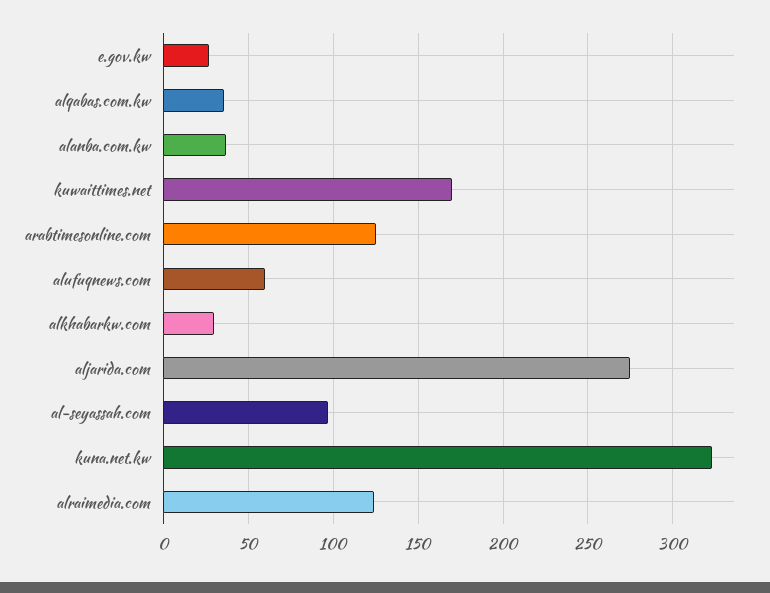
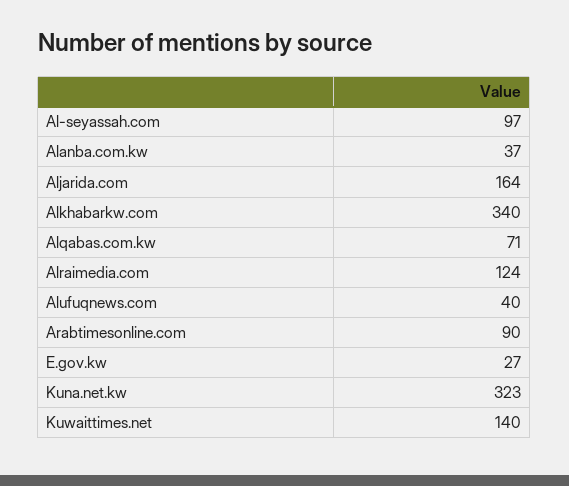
  {
    "e.gov.kw": 27,
-   "alqabas.com.kw": 35,
+   "alqabas.com.kw": 71,
    "alanba.com.kw": 37,
-   "kuwaittimes.net": 170,
+   "kuwaittimes.net": 140,
-   "arabtimesonline.com": 125,
+   "arabtimesonline.com": 90,
-   "alufuqnews.com": 60,
+   "alufuqnews.com": 40,
-   "alkhabarkw.com": 30,
+   "alkhabarkw.com": 340,
-   "aljarida.com": 275,
+   "aljarida.com": 164,
    "al-seyassah.com": 97,
    "kuna.net.kw": 323,
    "alraimedia.com": 124
  }

